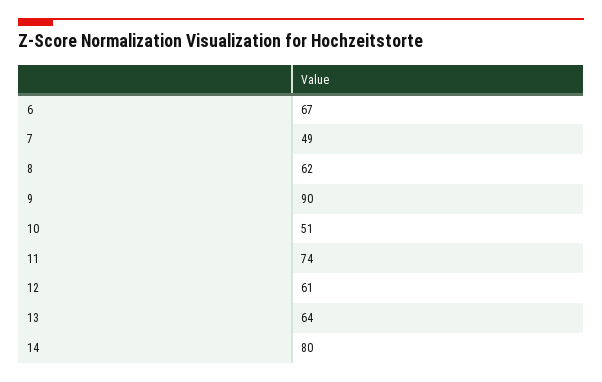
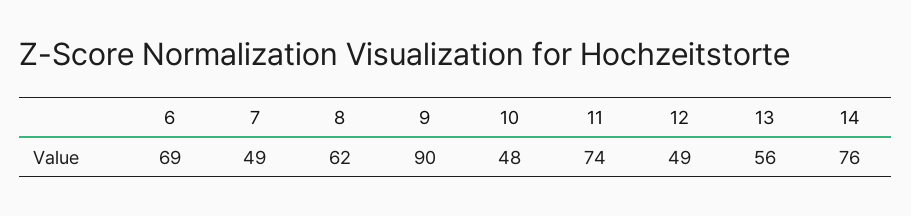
  {
-   "6": 67,
+   "6": 69,
    "7": 49,
    "8": 62,
    "9": 90,
-   "10": 51,
+   "10": 48,
    "11": 74,
-   "12": 61,
+   "12": 49,
-   "13": 64,
+   "13": 56,
-   "14": 80
+   "14": 76
  }

